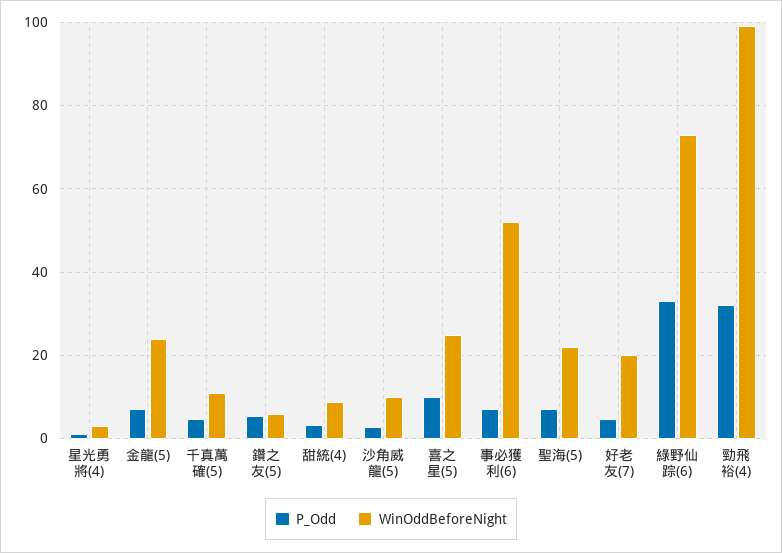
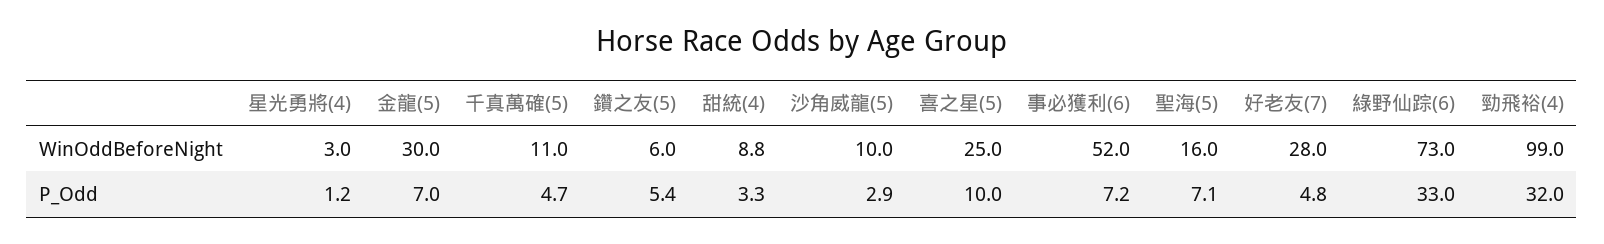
  {
    "P_Odd": {
      "星光勇將(4)": 1.2,
      "金龍(5)": 7,
      "千真萬確(5)": 4.7,
      "鑽之友(5)": 5.4,
      "甜統(4)": 3.3,
      "沙角威龍(5)": 2.9,
      "喜之星(5)": 10,
      "事必獲利(6)": 7.2,
      "聖海(5)": 7.1,
      "好老友(7)": 4.8,
      "綠野仙踪(6)": 33,
      "勁飛裕(4)": 32
    },
    "WinOddBeforeNight": {
      "星光勇將(4)": 3,
-     "金龍(5)": 24,
+     "金龍(5)": 30,
      "千真萬確(5)": 11,
      "鑽之友(5)": 6,
      "甜統(4)": 8.8,
      "沙角威龍(5)": 10,
      "喜之星(5)": 25,
      "事必獲利(6)": 52,
-     "聖海(5)": 22,
+     "聖海(5)": 16,
-     "好老友(7)": 20,
+     "好老友(7)": 28,
      "綠野仙踪(6)": 73,
      "勁飛裕(4)": 99
    }
  }

